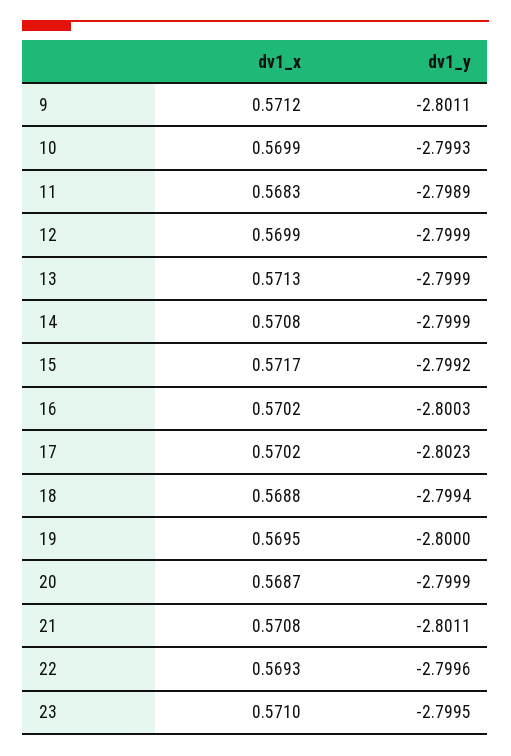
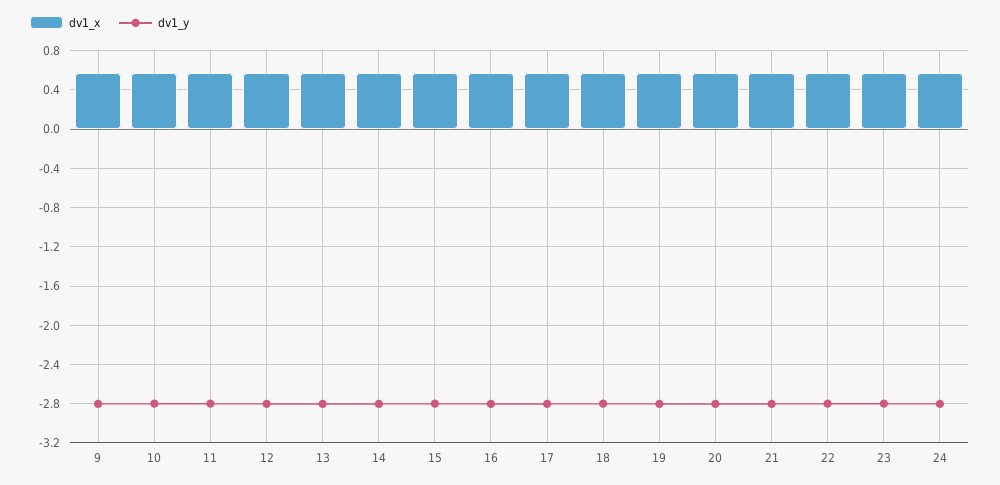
  {
    "dv1_x": {
      "9": 0.5712,
      "10": 0.5699,
      "11": 0.5683,
      "12": 0.5699,
      "13": 0.5713,
      "14": 0.5708,
      "15": 0.5717,
      "16": 0.5702,
      "17": 0.5702,
      "18": 0.5688,
      "19": 0.5695,
      "20": 0.5687,
      "21": 0.5708,
      "22": 0.5693,
-     "23": 0.571
+     "23": 0.571,
+     "24": 0.6
    },
    "dv1_y": {
      "9": -2.8011,
      "10": -2.7993,
      "11": -2.7989,
      "12": -2.7999,
      "13": -2.7999,
      "14": -2.7999,
      "15": -2.7992,
      "16": -2.8003,
      "17": -2.8023,
      "18": -2.7994,
      "19": -2.8,
      "20": -2.7999,
      "21": -2.8011,
      "22": -2.7996,
-     "23": -2.7995
+     "23": -2.7995,
+     "24": -2.8
    }
  }

